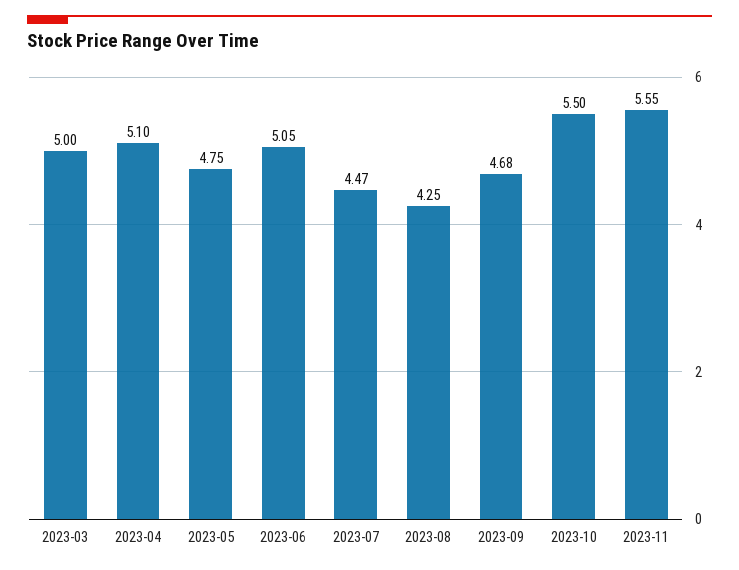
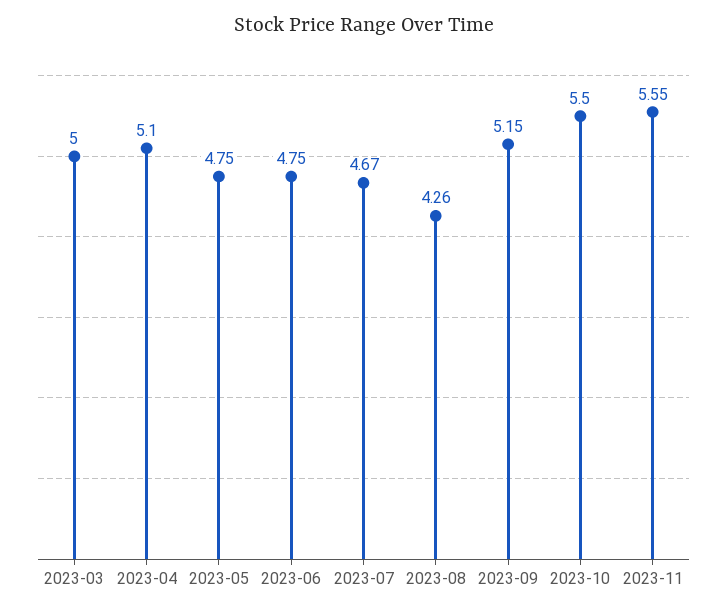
  {
    "2023-03": 5,
    "2023-04": 5.1,
    "2023-05": 4.75,
-   "2023-06": 5.05,
+   "2023-06": 4.75,
-   "2023-07": 4.47,
+   "2023-07": 4.67,
-   "2023-08": 4.25,
+   "2023-08": 4.26,
-   "2023-09": 4.68,
+   "2023-09": 5.15,
    "2023-10": 5.5,
    "2023-11": 5.55
  }

